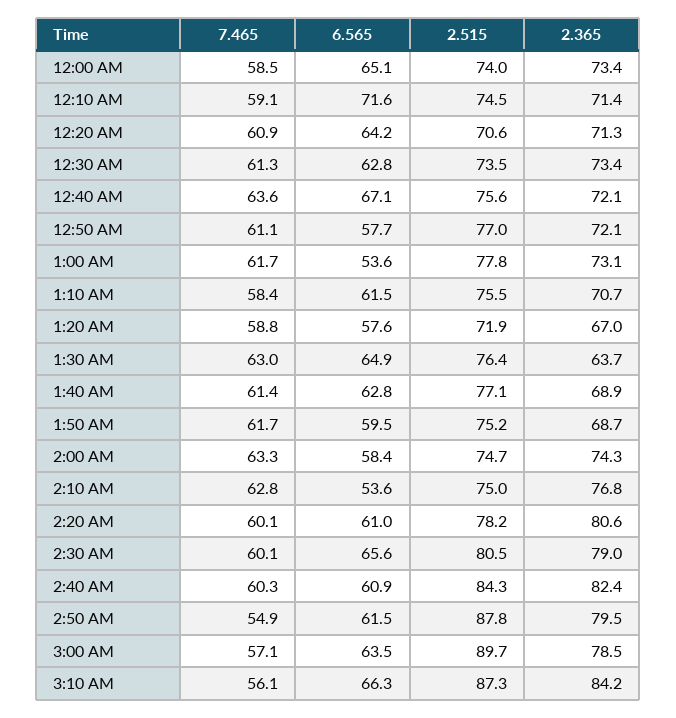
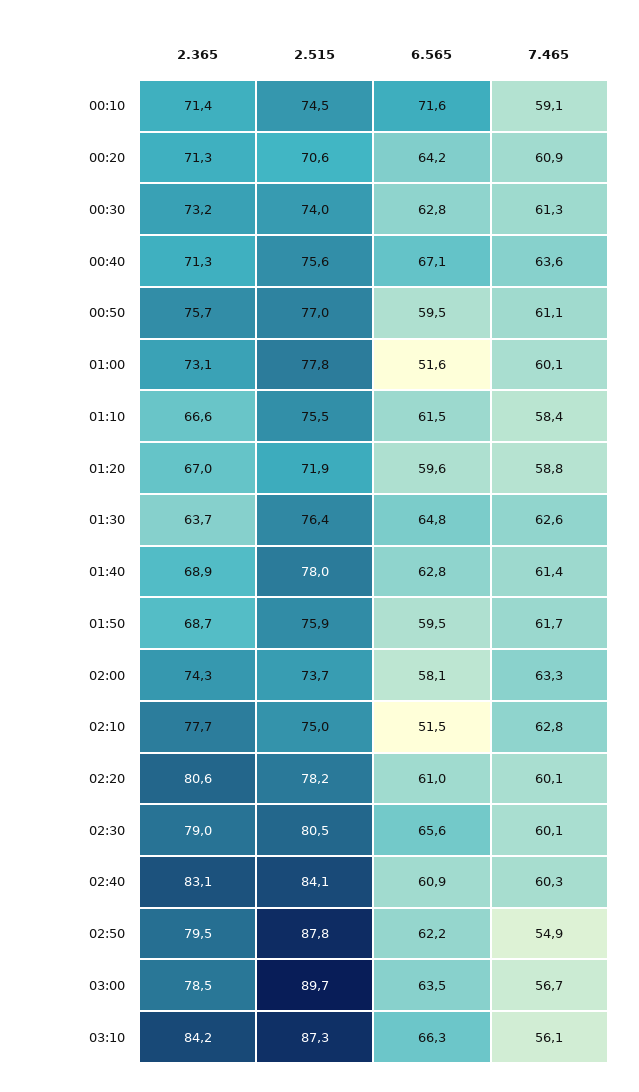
  {
    "7.465": {
-     "12:00 AM": 58.5,
      "12:10 AM": 59.1,
      "12:20 AM": 60.9,
      "12:30 AM": 61.3,
      "12:40 AM": 63.6,
      "12:50 AM": 61.1,
-     "1:00 AM": 61.7,
+     "1:00 AM": 60.1,
      "1:10 AM": 58.4,
      "1:20 AM": 58.8,
-     "1:30 AM": 63,
+     "1:30 AM": 62.6,
      "1:40 AM": 61.4,
      "1:50 AM": 61.7,
      "2:00 AM": 63.3,
      "2:10 AM": 62.8,
      "2:20 AM": 60.1,
      "2:30 AM": 60.1,
      "2:40 AM": 60.3,
      "2:50 AM": 54.9,
-     "3:00 AM": 57.1,
+     "3:00 AM": 56.7,
      "3:10 AM": 56.1
    },
    "6.565": {
-     "12:00 AM": 65.1,
      "12:10 AM": 71.6,
      "12:20 AM": 64.2,
      "12:30 AM": 62.8,
      "12:40 AM": 67.1,
-     "12:50 AM": 57.7,
+     "12:50 AM": 59.5,
-     "1:00 AM": 53.6,
+     "1:00 AM": 51.6,
      "1:10 AM": 61.5,
-     "1:20 AM": 57.6,
+     "1:20 AM": 59.6,
-     "1:30 AM": 64.9,
+     "1:30 AM": 64.8,
      "1:40 AM": 62.8,
      "1:50 AM": 59.5,
-     "2:00 AM": 58.4,
+     "2:00 AM": 58.1,
-     "2:10 AM": 53.6,
+     "2:10 AM": 51.5,
      "2:20 AM": 61,
      "2:30 AM": 65.6,
      "2:40 AM": 60.9,
-     "2:50 AM": 61.5,
+     "2:50 AM": 62.2,
      "3:00 AM": 63.5,
      "3:10 AM": 66.3
    },
    "2.515": {
-     "12:00 AM": 74,
      "12:10 AM": 74.5,
      "12:20 AM": 70.6,
-     "12:30 AM": 73.5,
+     "12:30 AM": 74,
      "12:40 AM": 75.6,
      "12:50 AM": 77,
      "1:00 AM": 77.8,
      "1:10 AM": 75.5,
      "1:20 AM": 71.9,
      "1:30 AM": 76.4,
-     "1:40 AM": 77.1,
+     "1:40 AM": 78,
-     "1:50 AM": 75.2,
+     "1:50 AM": 75.9,
-     "2:00 AM": 74.7,
+     "2:00 AM": 73.7,
      "2:10 AM": 75,
      "2:20 AM": 78.2,
      "2:30 AM": 80.5,
-     "2:40 AM": 84.3,
+     "2:40 AM": 84.1,
      "2:50 AM": 87.8,
      "3:00 AM": 89.7,
      "3:10 AM": 87.3
    },
    "2.365": {
-     "12:00 AM": 73.4,
      "12:10 AM": 71.4,
      "12:20 AM": 71.3,
-     "12:30 AM": 73.4,
+     "12:30 AM": 73.2,
-     "12:40 AM": 72.1,
+     "12:40 AM": 71.3,
-     "12:50 AM": 72.1,
+     "12:50 AM": 75.7,
      "1:00 AM": 73.1,
-     "1:10 AM": 70.7,
+     "1:10 AM": 66.6,
      "1:20 AM": 67,
      "1:30 AM": 63.7,
      "1:40 AM": 68.9,
      "1:50 AM": 68.7,
      "2:00 AM": 74.3,
-     "2:10 AM": 76.8,
+     "2:10 AM": 77.7,
      "2:20 AM": 80.6,
      "2:30 AM": 79,
-     "2:40 AM": 82.4,
+     "2:40 AM": 83.1,
      "2:50 AM": 79.5,
      "3:00 AM": 78.5,
      "3:10 AM": 84.2
    }
  }

